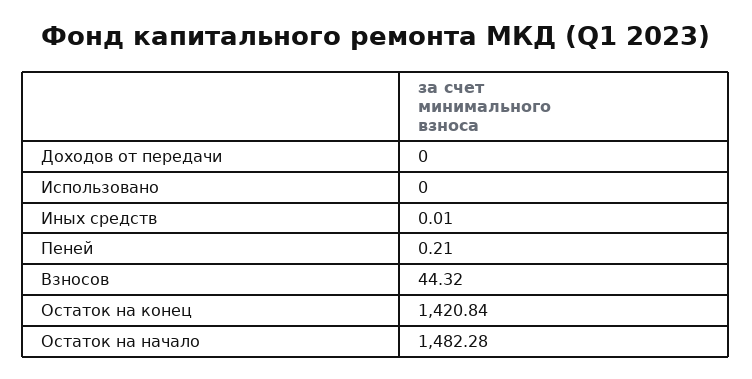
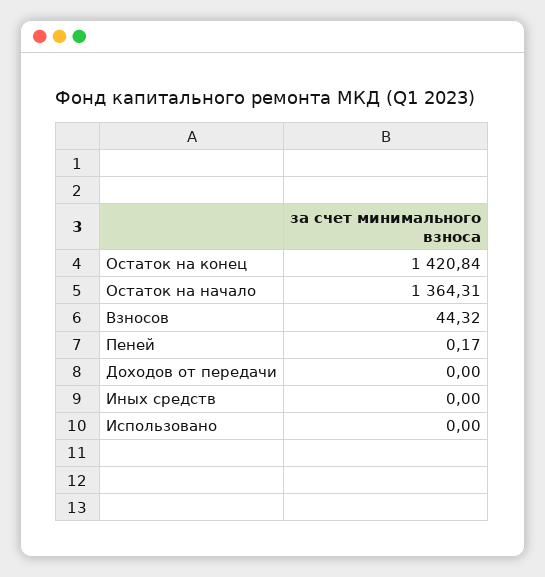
  {
    "Доходов от передачи": 0,
    "Использовано": 0,
-   "Иных средств": 0.01,
+   "Иных средств": 0,
-   "Пеней": 0.21,
+   "Пеней": 0.17,
    "Взносов": 44.32,
    "Остаток на конец": 1420.84,
-   "Остаток на начало": 1482.28
+   "Остаток на начало": 1364.31
  }

